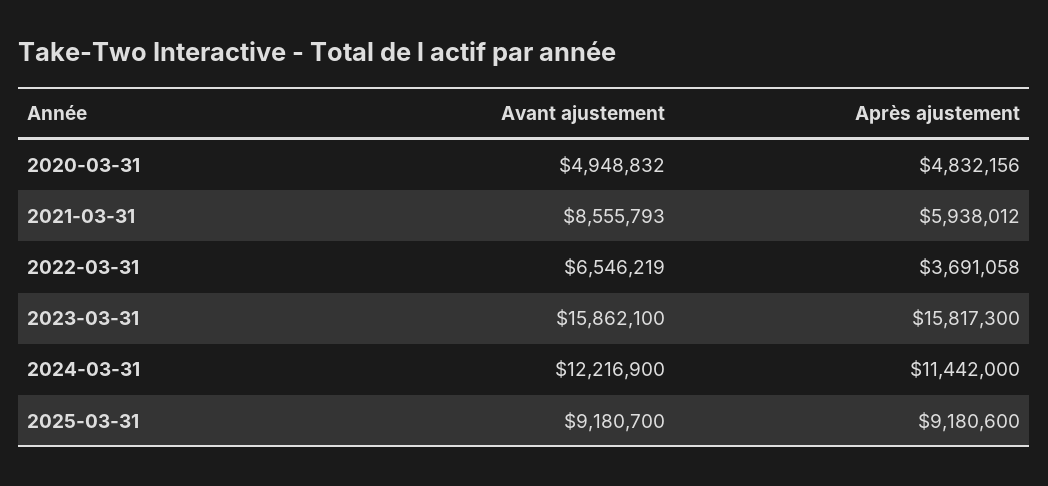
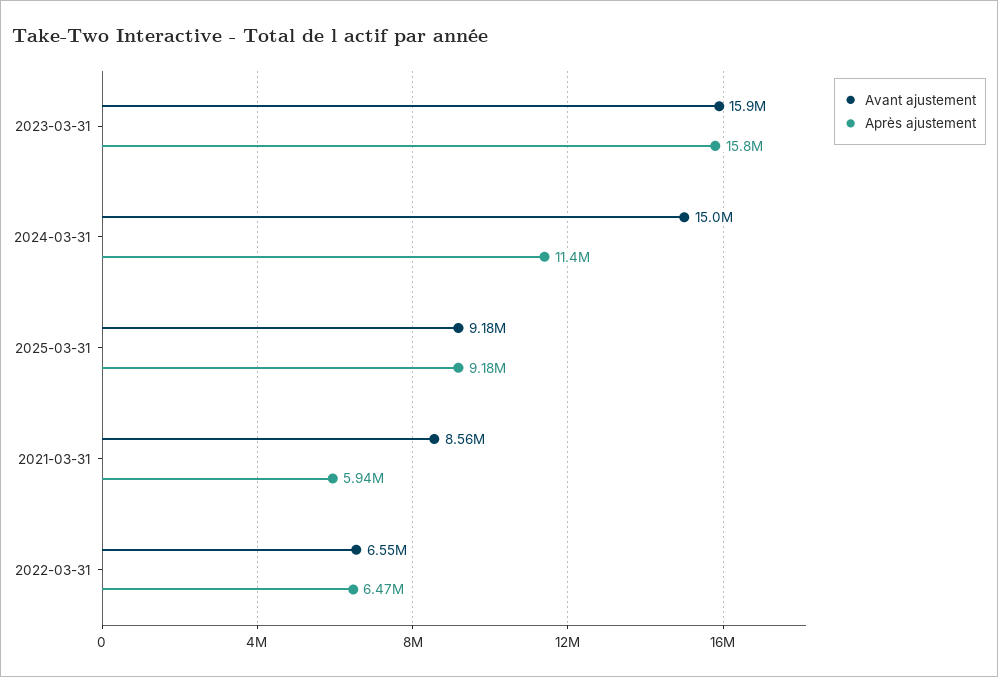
  {
    "Avant ajustement": {
-     "2020-03-31": 4948832,
      "2021-03-31": 8555793,
      "2022-03-31": 6546219,
      "2023-03-31": 15862100,
-     "2024-03-31": 12216900,
+     "2024-03-31": 15000000,
      "2025-03-31": 9180700
    },
    "Après ajustement": {
-     "2020-03-31": 4832156,
      "2021-03-31": 5938012,
-     "2022-03-31": 3691058,
+     "2022-03-31": 6470000,
      "2023-03-31": 15817300,
      "2024-03-31": 11442000,
      "2025-03-31": 9180600
    }
  }

